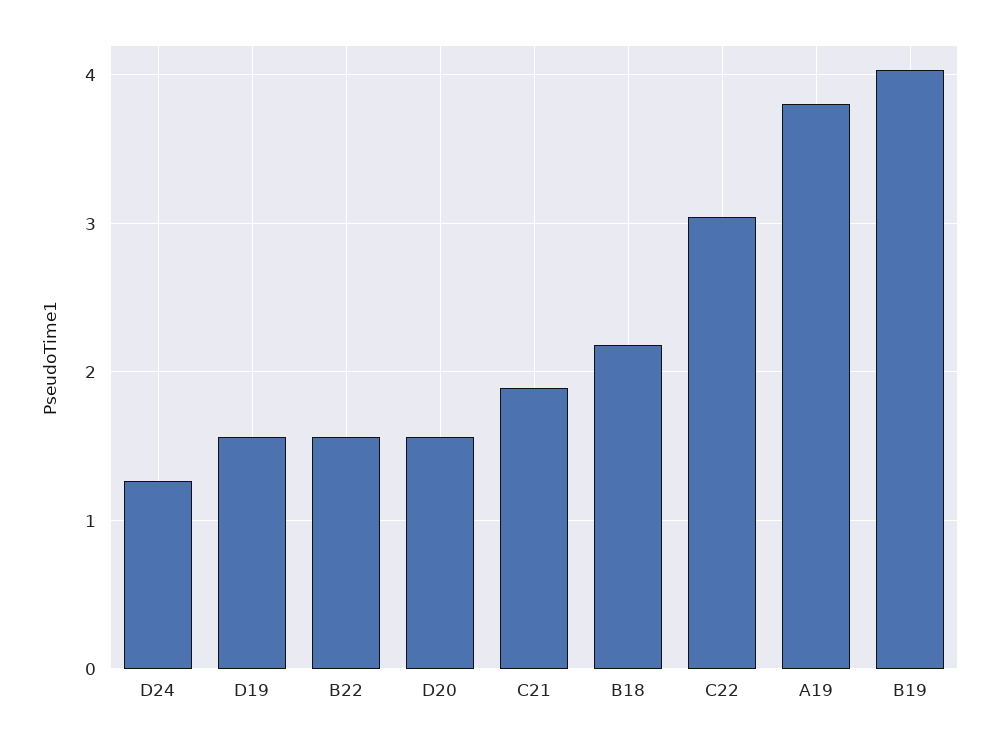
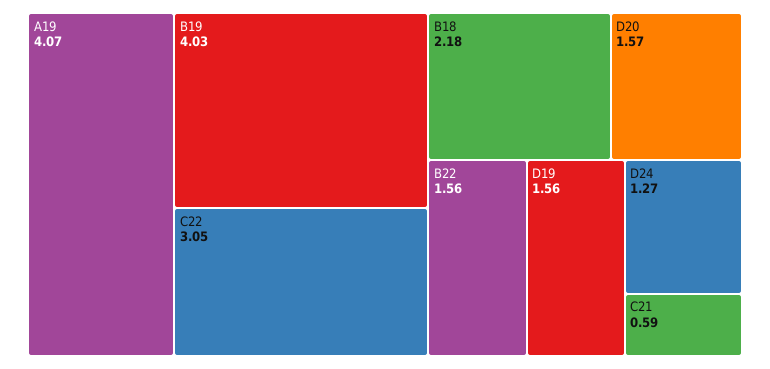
  {
    "D24": 1.27,
    "D19": 1.56,
    "B22": 1.56,
    "D20": 1.57,
-   "C21": 1.9,
+   "C21": 0.59,
    "B18": 2.18,
    "C22": 3.05,
-   "A19": 3.8,
+   "A19": 4.07,
    "B19": 4.03
  }

